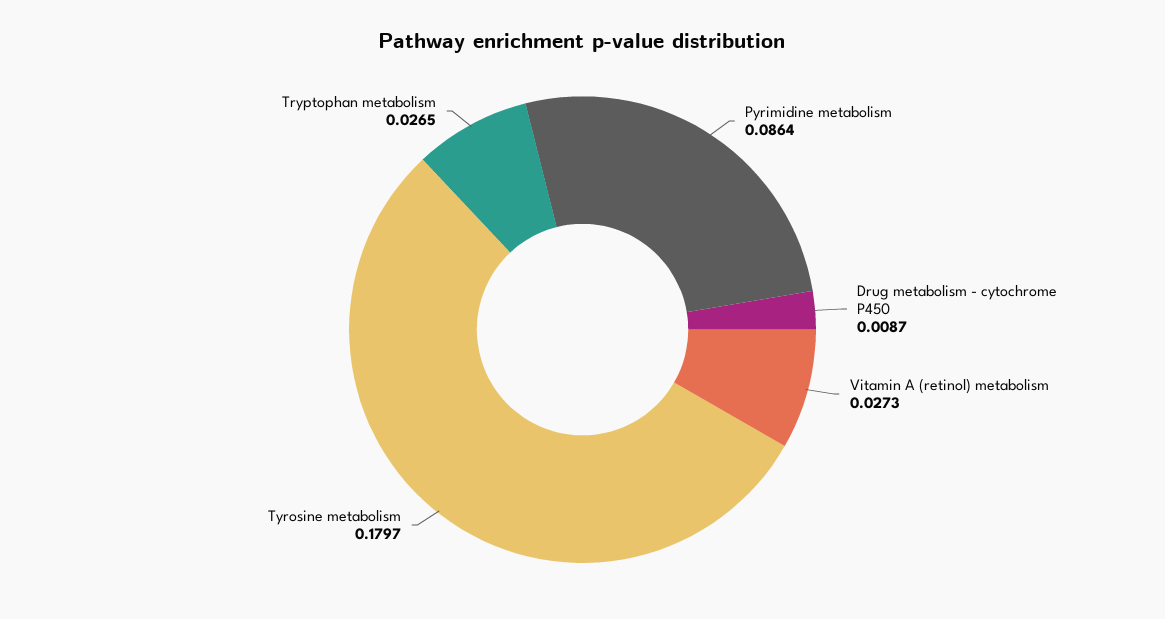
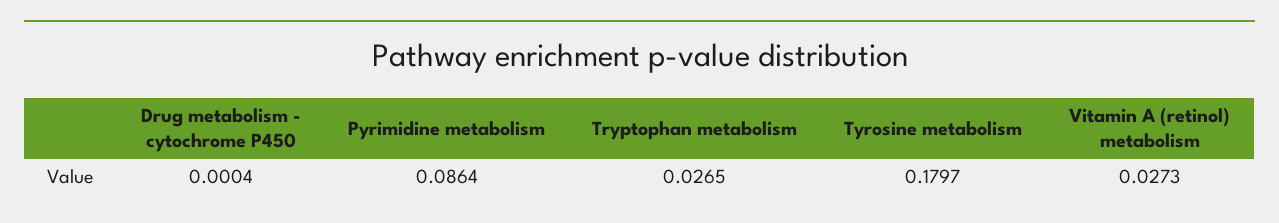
  {
    "Pyrimidine metabolism": 0.0864,
-   "Drug metabolism - cytochrome P450": 0.0087,
+   "Drug metabolism - cytochrome P450": 0.0004,
    "Vitamin A (retinol) metabolism": 0.0273,
    "Tyrosine metabolism": 0.1797,
    "Tryptophan metabolism": 0.0265
  }

